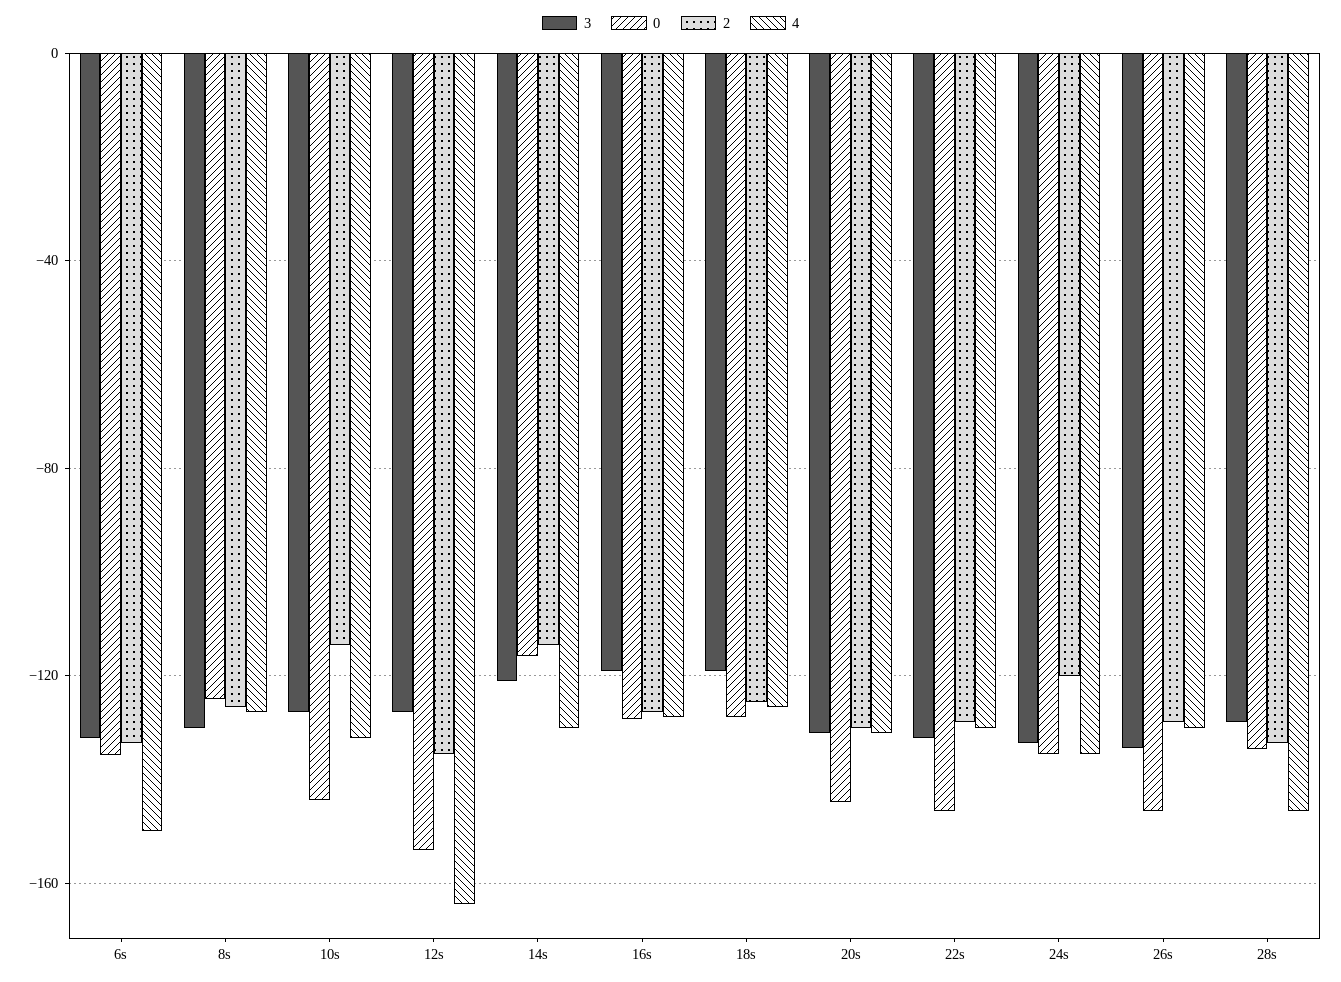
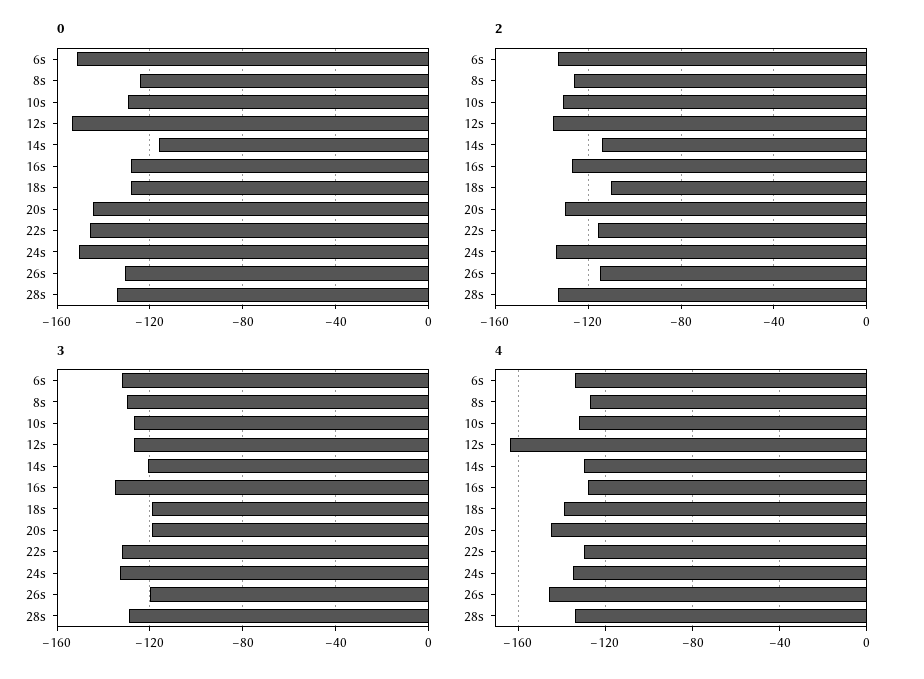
  {
    "3": {
      "6s": -130,
      "8s": -130,
      "10s": -125,
      "12s": -125,
      "14s": -120,
-     "16s": -120,
+     "16s": -135,
      "18s": -120,
-     "20s": -130,
+     "20s": -120,
      "22s": -130,
      "24s": -135,
-     "26s": -135,
+     "26s": -120,
      "28s": -130
    },
    "0": {
-     "6s": -135,
+     "6s": -150,
      "8s": -125,
-     "10s": -145,
+     "10s": -130,
      "12s": -155,
      "14s": -115,
      "16s": -130,
      "18s": -130,
      "20s": -145,
      "22s": -145,
-     "24s": -135,
+     "24s": -150,
-     "26s": -145,
+     "26s": -130,
      "28s": -135
    },
    "2": {
      "6s": -135,
      "8s": -125,
-     "10s": -115,
+     "10s": -130,
      "12s": -135,
      "14s": -115,
      "16s": -125,
-     "18s": -125,
+     "18s": -110,
      "20s": -130,
-     "22s": -130,
+     "22s": -115,
-     "24s": -120,
+     "24s": -135,
-     "26s": -130,
+     "26s": -115,
      "28s": -135
    },
    "4": {
-     "6s": -150,
+     "6s": -135,
      "8s": -125,
      "10s": -130,
      "12s": -165,
      "14s": -130,
      "16s": -130,
-     "18s": -125,
+     "18s": -140,
-     "20s": -130,
+     "20s": -145,
      "22s": -130,
      "24s": -135,
-     "26s": -130,
+     "26s": -145,
-     "28s": -145
+     "28s": -135
    }
  }

